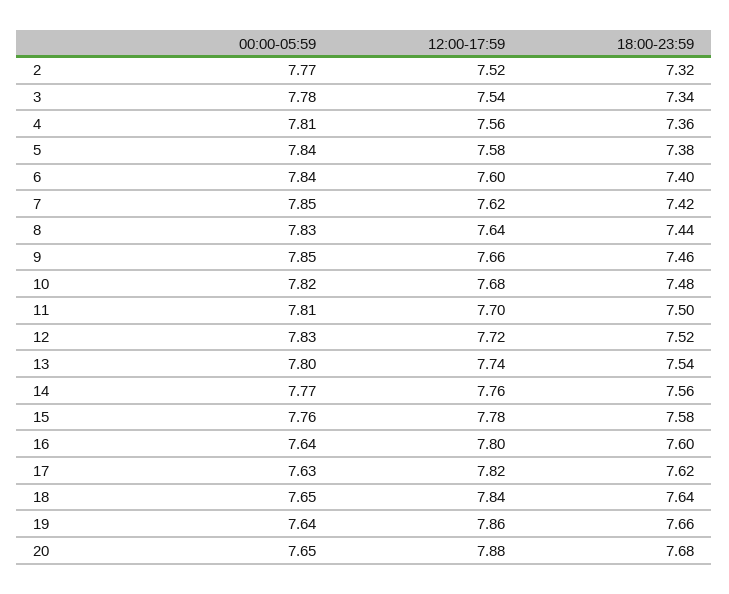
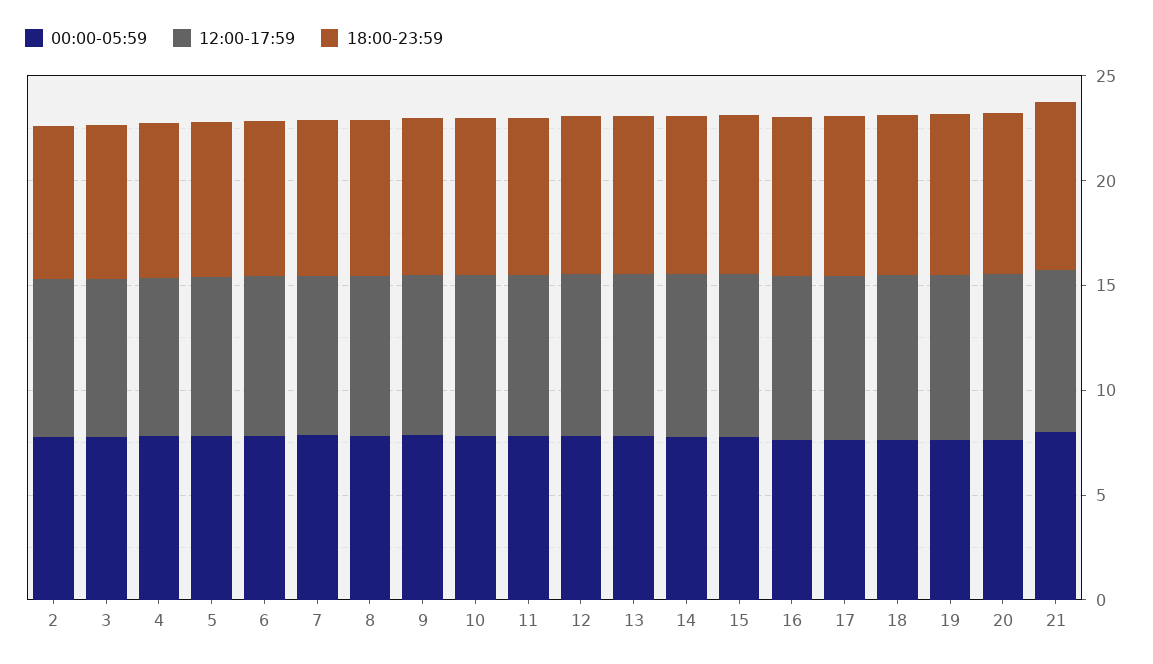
  {
    "00:00-05:59": {
      "2": 7.77,
      "3": 7.78,
      "4": 7.81,
      "5": 7.84,
      "6": 7.84,
      "7": 7.85,
      "8": 7.83,
      "9": 7.85,
      "10": 7.82,
      "11": 7.81,
      "12": 7.83,
      "13": 7.8,
      "14": 7.77,
      "15": 7.76,
      "16": 7.64,
      "17": 7.63,
      "18": 7.65,
      "19": 7.64,
-     "20": 7.65
+     "20": 7.65,
+     "21": 8
    },
    "12:00-17:59": {
      "2": 7.52,
      "3": 7.54,
      "4": 7.56,
      "5": 7.58,
      "6": 7.6,
      "7": 7.62,
      "8": 7.64,
      "9": 7.66,
      "10": 7.68,
      "11": 7.7,
      "12": 7.72,
      "13": 7.74,
      "14": 7.76,
      "15": 7.78,
      "16": 7.8,
      "17": 7.82,
      "18": 7.84,
      "19": 7.86,
-     "20": 7.88
+     "20": 7.88,
+     "21": 8
    },
    "18:00-23:59": {
      "2": 7.32,
      "3": 7.34,
      "4": 7.36,
      "5": 7.38,
      "6": 7.4,
      "7": 7.42,
      "8": 7.44,
      "9": 7.46,
      "10": 7.48,
      "11": 7.5,
      "12": 7.52,
      "13": 7.54,
      "14": 7.56,
      "15": 7.58,
      "16": 7.6,
      "17": 7.62,
      "18": 7.64,
      "19": 7.66,
-     "20": 7.68
+     "20": 7.68,
+     "21": 8
    }
  }

